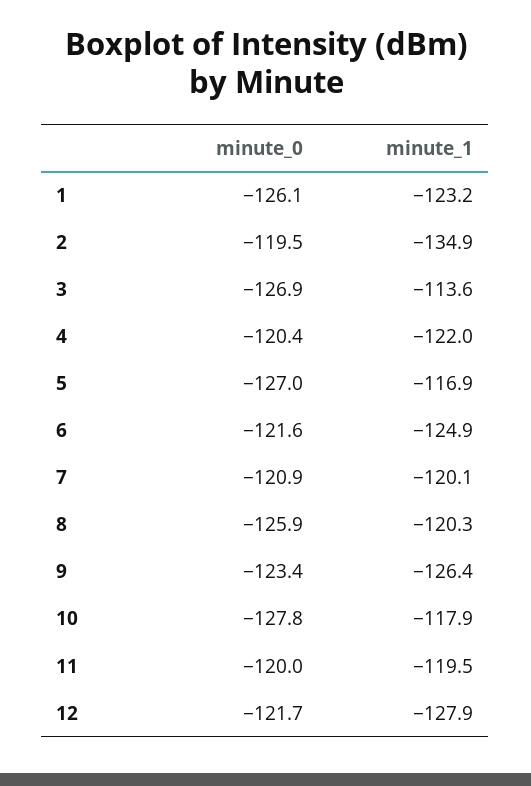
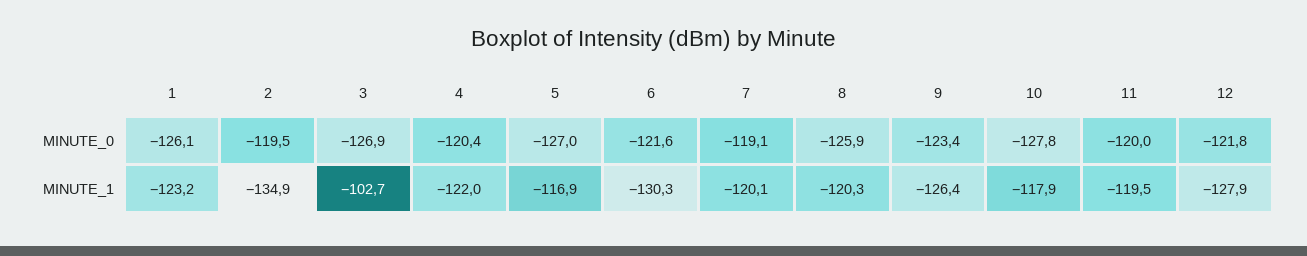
  {
    "minute_0": {
      "1": -126.1,
      "2": -119.5,
      "3": -126.9,
      "4": -120.4,
      "5": -127,
      "6": -121.6,
-     "7": -120.9,
+     "7": -119.1,
      "8": -125.9,
      "9": -123.4,
      "10": -127.8,
      "11": -120,
-     "12": -121.7
+     "12": -121.8
    },
    "minute_1": {
      "1": -123.2,
      "2": -134.9,
-     "3": -113.6,
+     "3": -102.7,
      "4": -122,
      "5": -116.9,
-     "6": -124.9,
+     "6": -130.3,
      "7": -120.1,
      "8": -120.3,
      "9": -126.4,
      "10": -117.9,
      "11": -119.5,
      "12": -127.9
    }
  }

